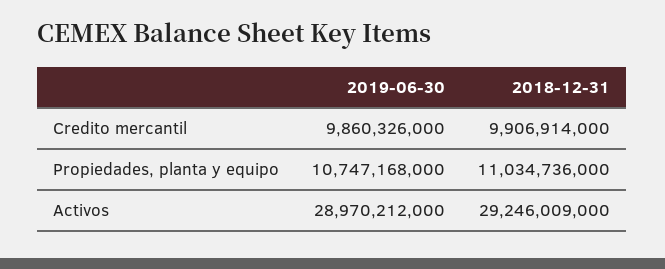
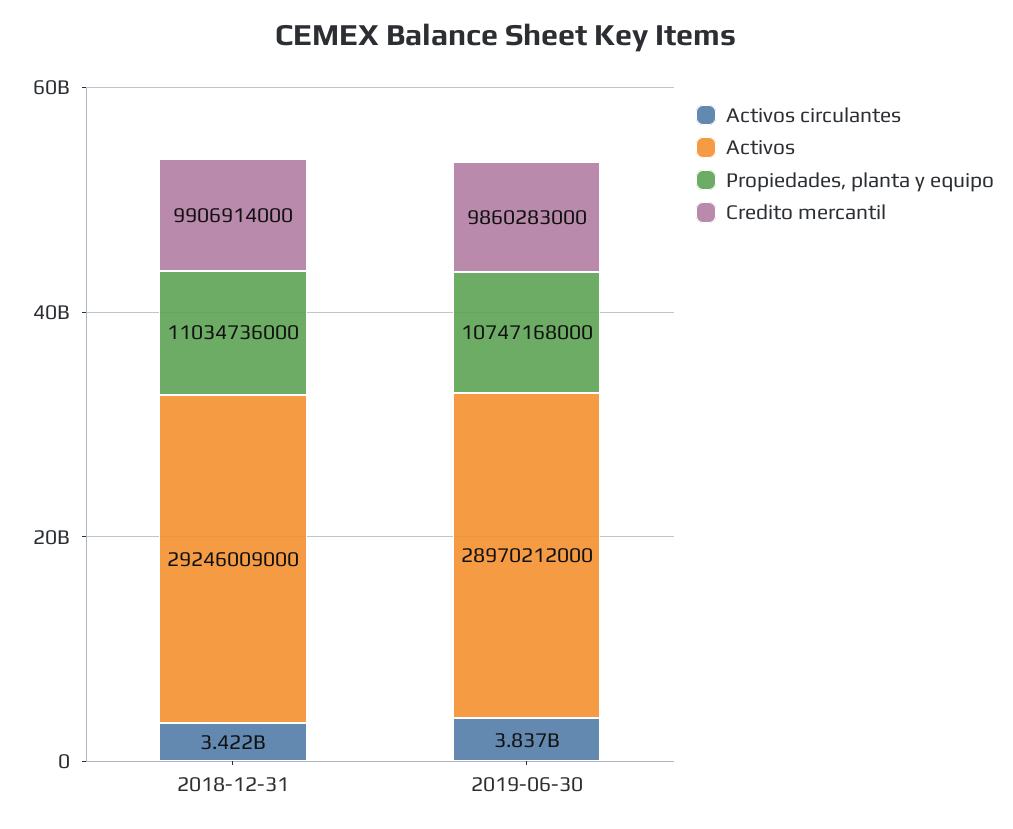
  {
    "Credito mercantil": {
-     "2019-06-30": 9860326000,
+     "2019-06-30": 9860283000,
      "2018-12-31": 9906914000
    },
    "Propiedades, planta y equipo": {
      "2019-06-30": 10747168000,
      "2018-12-31": 11034736000
    },
    "Activos": {
      "2019-06-30": 28970212000,
      "2018-12-31": 29246009000
-   }
+   },
+   "Activos circulantes": {
+     "2018-12-31": 3422000000,
+     "2019-06-30": 3837000000
+   }
  }

